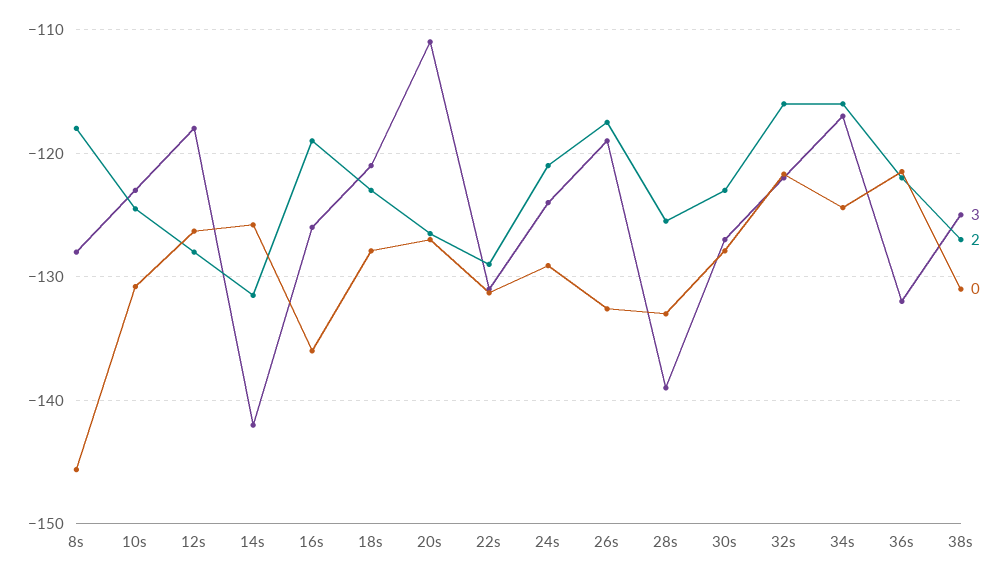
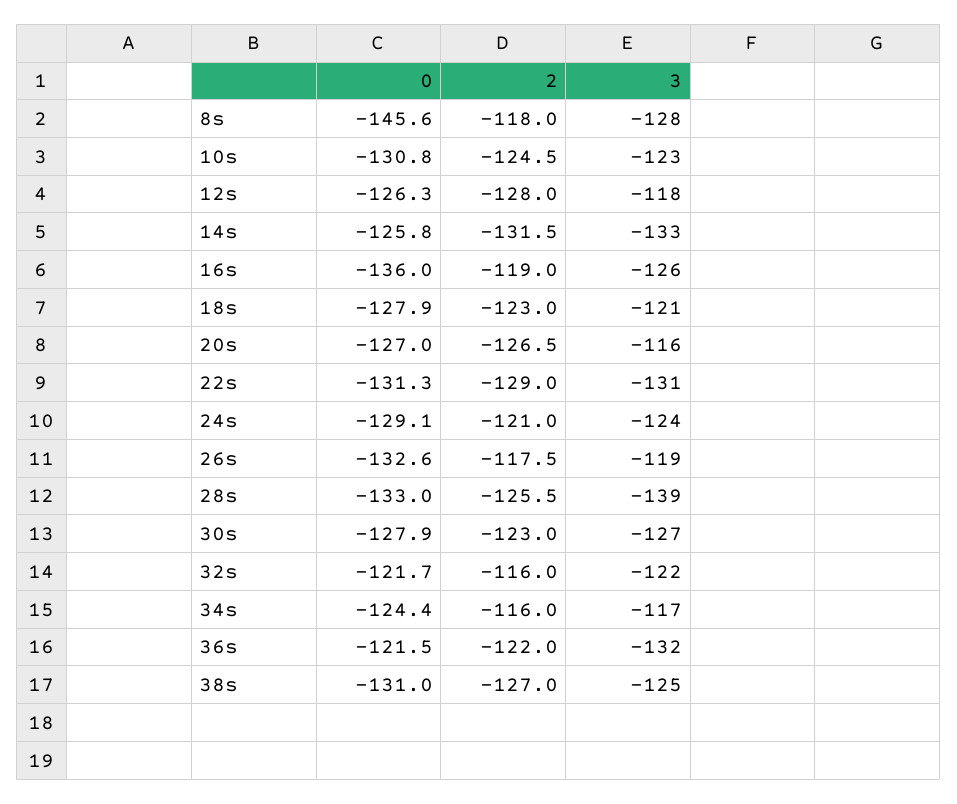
  {
    "3": {
      "8s": -128,
      "10s": -123,
      "12s": -118,
-     "14s": -142,
+     "14s": -133,
      "16s": -126,
      "18s": -121,
-     "20s": -111,
+     "20s": -116,
      "22s": -131,
      "24s": -124,
      "26s": -119,
      "28s": -139,
      "30s": -127,
      "32s": -122,
      "34s": -117,
      "36s": -132,
      "38s": -125
    },
    "2": {
      "8s": -118,
      "10s": -124.5,
      "12s": -128,
      "14s": -131.5,
      "16s": -119,
      "18s": -123,
      "20s": -126.5,
      "22s": -129,
      "24s": -121,
      "26s": -117.5,
      "28s": -125.5,
      "30s": -123,
      "32s": -116,
      "34s": -116,
      "36s": -122,
      "38s": -127
    },
    "0": {
      "8s": -145.6,
      "10s": -130.8,
      "12s": -126.3,
      "14s": -125.8,
      "16s": -136,
      "18s": -127.9,
      "20s": -127,
      "22s": -131.3,
      "24s": -129.1,
      "26s": -132.6,
      "28s": -133,
      "30s": -127.9,
      "32s": -121.7,
      "34s": -124.4,
      "36s": -121.5,
      "38s": -131
    }
  }

